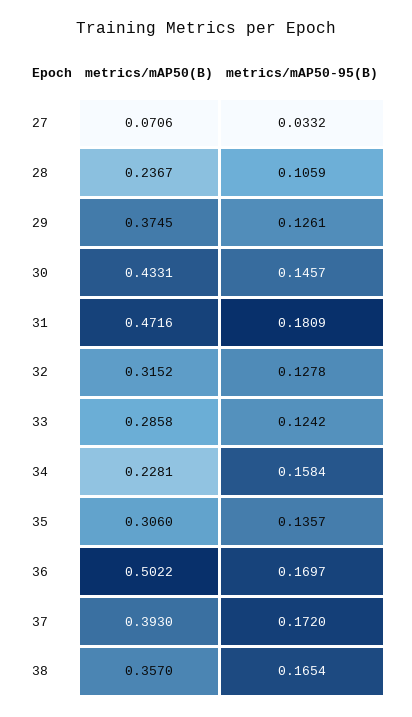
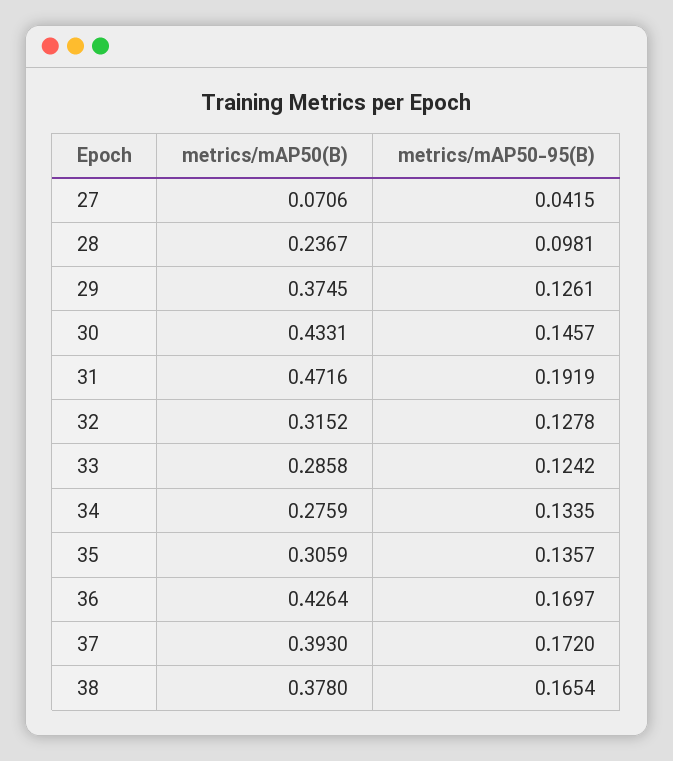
  {
    "metrics/mAP50(B)": {
      "27": 0.0706,
      "28": 0.2367,
      "29": 0.3745,
      "30": 0.4331,
      "31": 0.4716,
      "32": 0.3152,
      "33": 0.2858,
-     "34": 0.2281,
+     "34": 0.2759,
-     "35": 0.306,
+     "35": 0.3059,
-     "36": 0.5022,
+     "36": 0.4264,
      "37": 0.393,
-     "38": 0.357
+     "38": 0.378
    },
    "metrics/mAP50-95(B)": {
-     "27": 0.0332,
+     "27": 0.0415,
-     "28": 0.1059,
+     "28": 0.0981,
      "29": 0.1261,
      "30": 0.1457,
-     "31": 0.1809,
+     "31": 0.1919,
      "32": 0.1278,
      "33": 0.1242,
-     "34": 0.1584,
+     "34": 0.1335,
      "35": 0.1357,
      "36": 0.1697,
      "37": 0.172,
      "38": 0.1654
    }
  }

